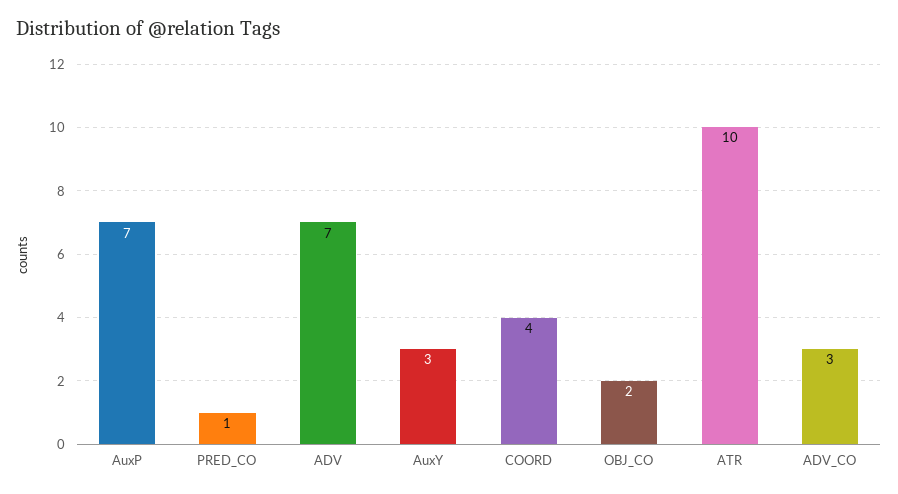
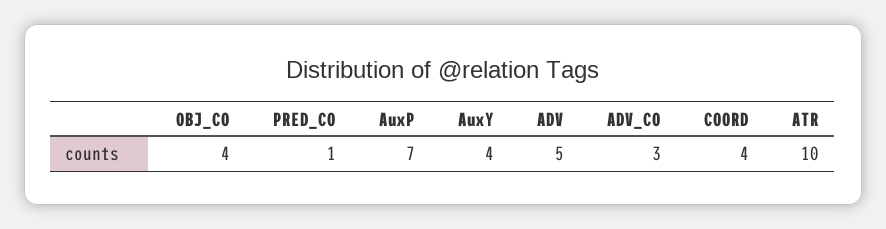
  {
    "AuxP": 7,
    "PRED_CO": 1,
-   "ADV": 7,
+   "ADV": 5,
-   "AuxY": 3,
+   "AuxY": 4,
    "COORD": 4,
-   "OBJ_CO": 2,
+   "OBJ_CO": 4,
    "ATR": 10,
    "ADV_CO": 3
  }

